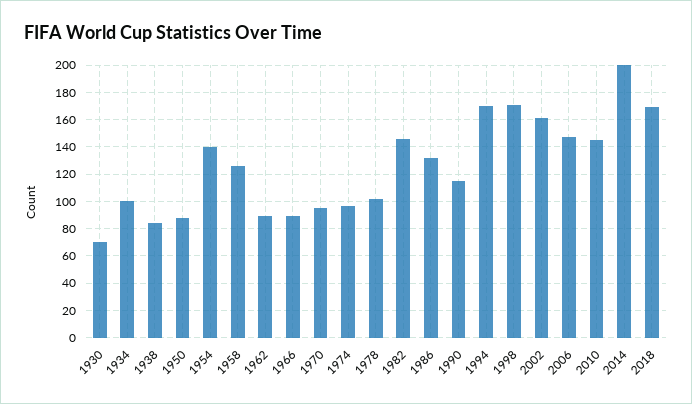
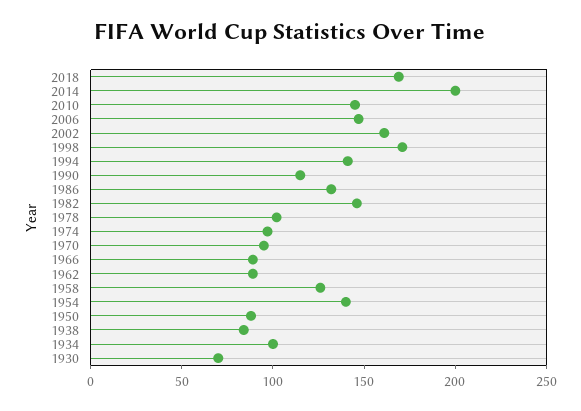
  {
    "1930": 70,
    "1934": 100,
    "1938": 85,
    "1950": 90,
    "1954": 140,
    "1958": 125,
    "1962": 90,
    "1966": 90,
    "1970": 95,
    "1974": 95,
    "1978": 100,
    "1982": 145,
    "1986": 130,
    "1990": 115,
-   "1994": 170,
+   "1994": 140,
    "1998": 170,
    "2002": 160,
    "2006": 145,
    "2010": 145,
    "2014": 200,
    "2018": 170
  }

